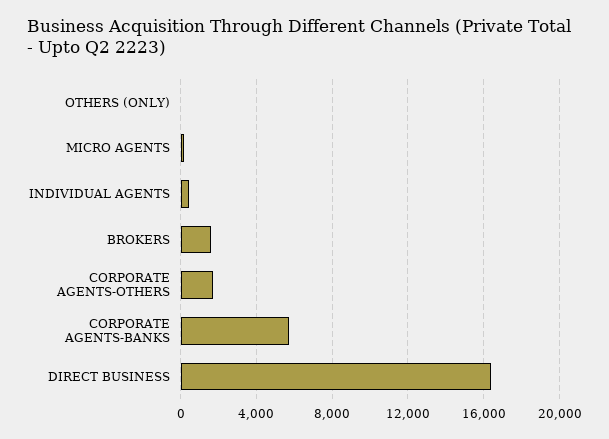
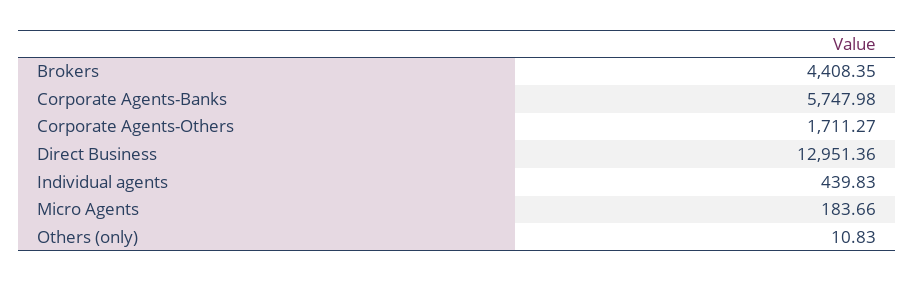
  {
    "OTHERS (ONLY)": 10.83,
    "MICRO AGENTS": 183.66,
    "INDIVIDUAL AGENTS": 439.83,
-   "BROKERS": 1500,
+   "BROKERS": 4408.35,
    "CORPORATE AGENTS-OTHERS": 1711.27,
    "CORPORATE AGENTS-BANKS": 5747.98,
-   "DIRECT BUSINESS": 16500
+   "DIRECT BUSINESS": 12951.36
  }

